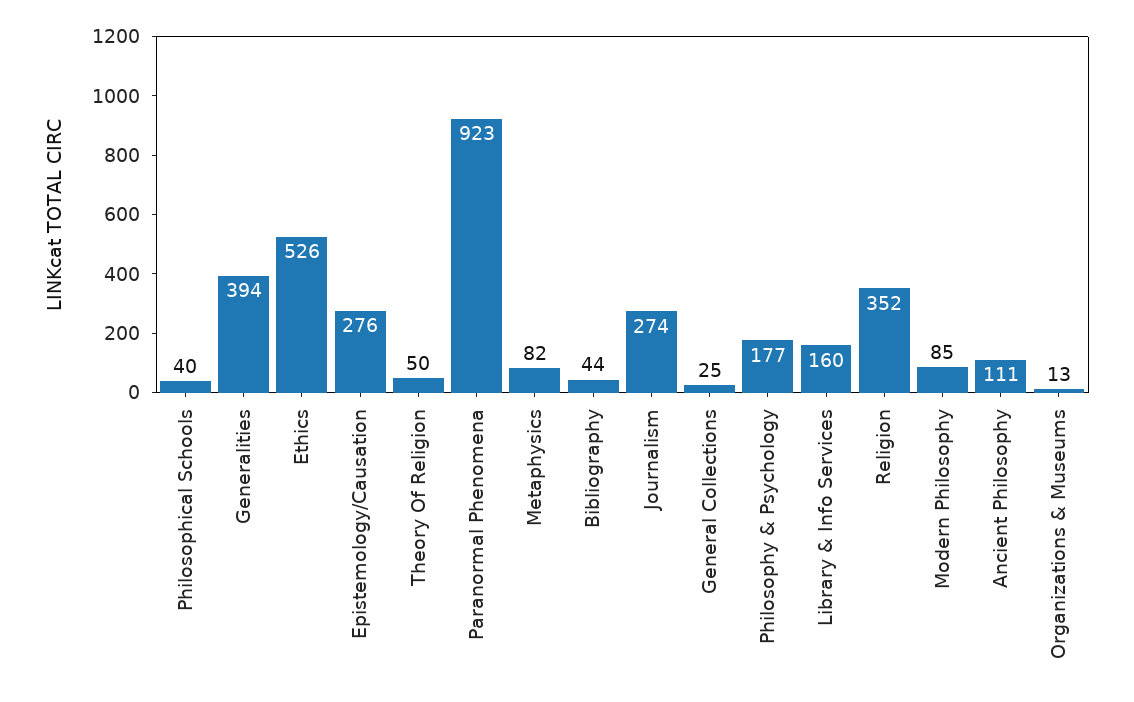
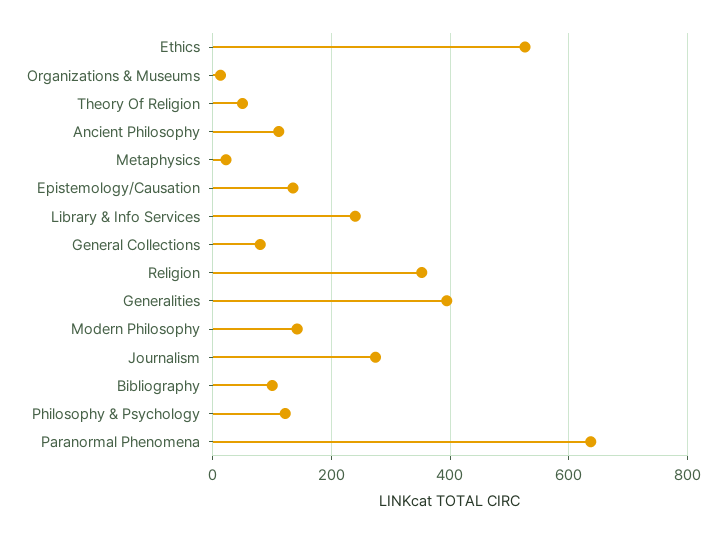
  {
-   "Philosophical Schools": 40,
    "Generalities": 394,
    "Ethics": 526,
-   "Epistemology/Causation": 276,
+   "Epistemology/Causation": 140,
    "Theory Of Religion": 50,
-   "Paranormal Phenomena": 923,
+   "Paranormal Phenomena": 640,
-   "Metaphysics": 82,
+   "Metaphysics": 20,
-   "Bibliography": 44,
+   "Bibliography": 100,
    "Journalism": 274,
-   "General Collections": 25,
+   "General Collections": 80,
-   "Philosophy & Psychology": 177,
+   "Philosophy & Psychology": 120,
-   "Library & Info Services": 160,
+   "Library & Info Services": 240,
    "Religion": 352,
-   "Modern Philosophy": 85,
+   "Modern Philosophy": 140,
    "Ancient Philosophy": 111,
    "Organizations & Museums": 13
  }

